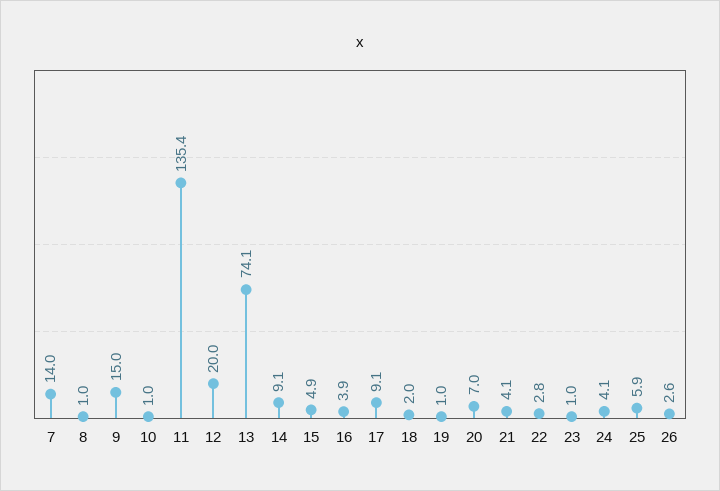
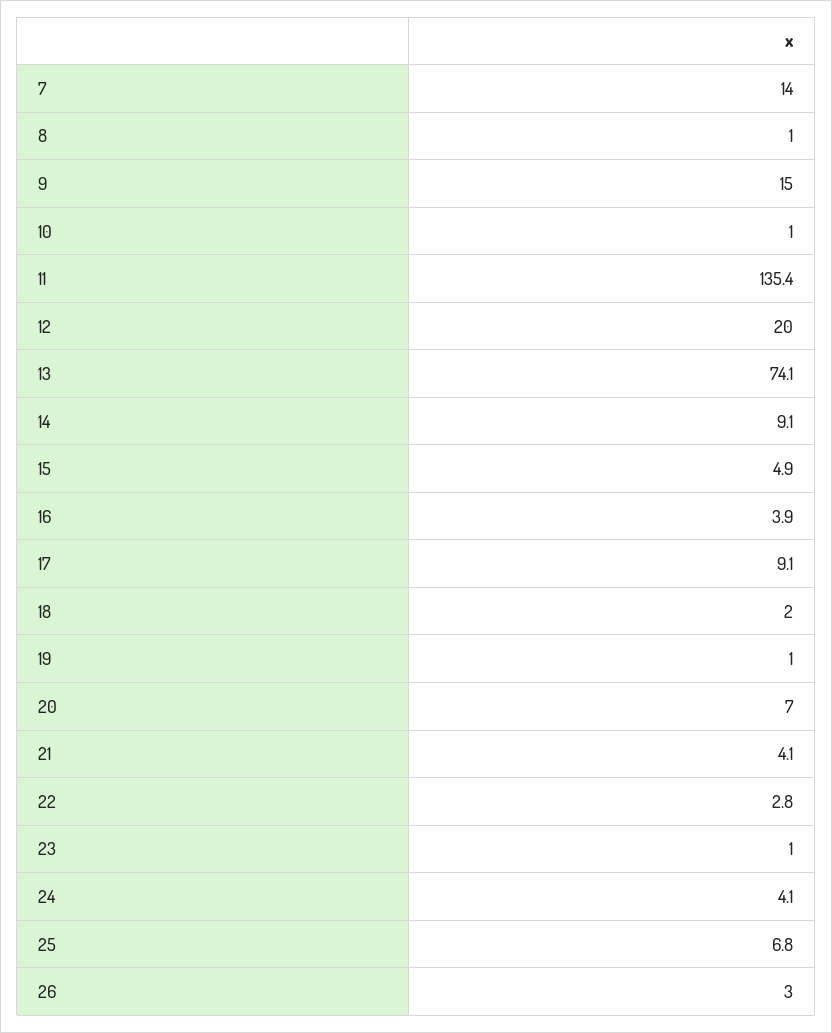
  {
    "7": 14,
    "8": 1,
    "9": 15,
    "10": 1,
    "11": 135.4,
    "12": 20,
    "13": 74.1,
    "14": 9.1,
    "15": 4.9,
    "16": 3.9,
    "17": 9.1,
    "18": 2,
    "19": 1,
    "20": 7,
    "21": 4.1,
    "22": 2.8,
    "23": 1,
    "24": 4.1,
-   "25": 5.9,
+   "25": 6.8,
-   "26": 2.6
+   "26": 3
  }

